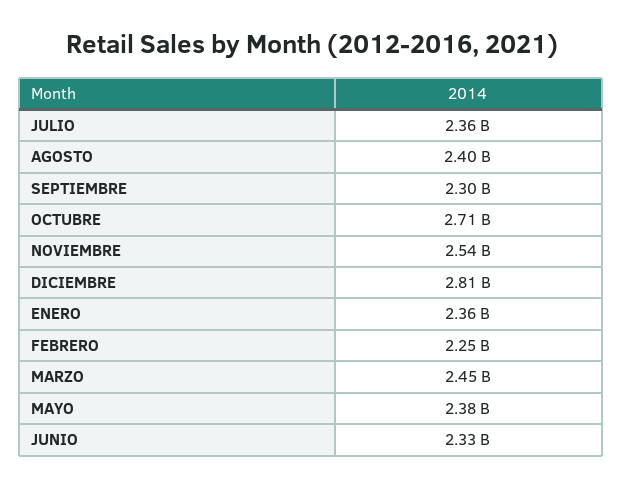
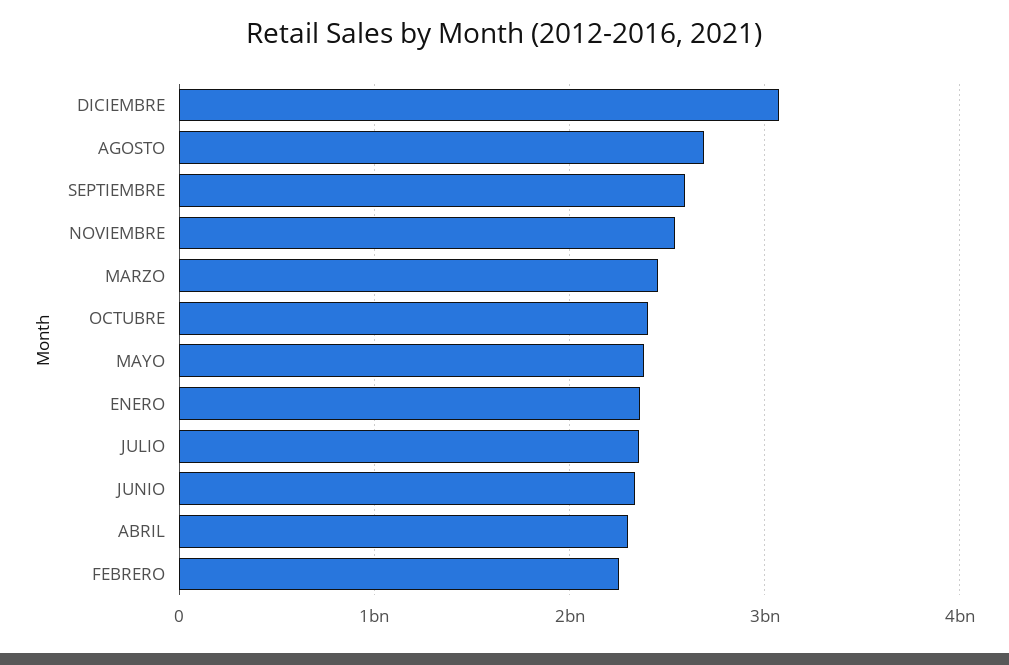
  {
    "JULIO": 2360000000,
-   "AGOSTO": 2400000000,
+   "AGOSTO": 2700000000,
-   "SEPTIEMBRE": 2300000000,
+   "SEPTIEMBRE": 2600000000,
-   "OCTUBRE": 2710000000,
+   "OCTUBRE": 2400000000,
    "NOVIEMBRE": 2540000000,
-   "DICIEMBRE": 2810000000,
+   "DICIEMBRE": 3100000000,
    "ENERO": 2360000000,
    "FEBRERO": 2250000000,
    "MARZO": 2450000000,
    "MAYO": 2380000000,
-   "JUNIO": 2330000000
+   "JUNIO": 2330000000,
+   "ABRIL": 2300000000
  }

